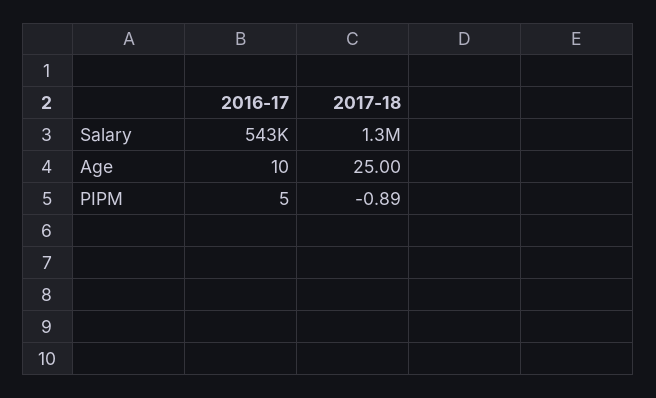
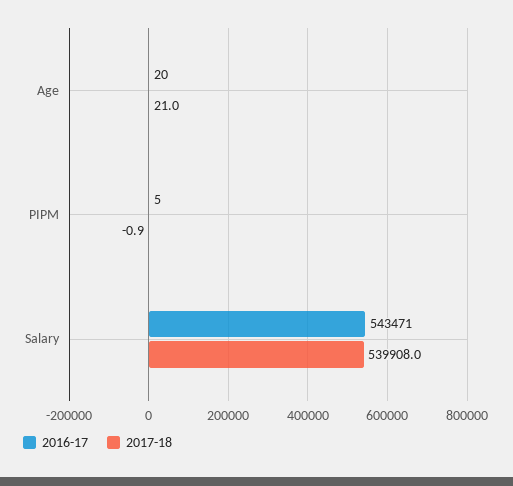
  {
    "2016-17": {
      "Salary": 543471,
-     "Age": 10,
+     "Age": 20,
      "PIPM": 5
    },
    "2017-18": {
-     "Salary": 1300000,
+     "Salary": 539908,
-     "Age": 25,
+     "Age": 21,
      "PIPM": -0.89
    }
  }

